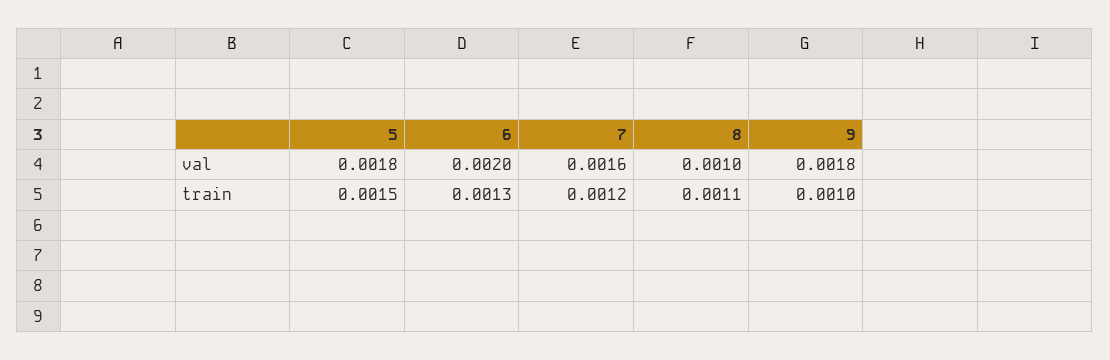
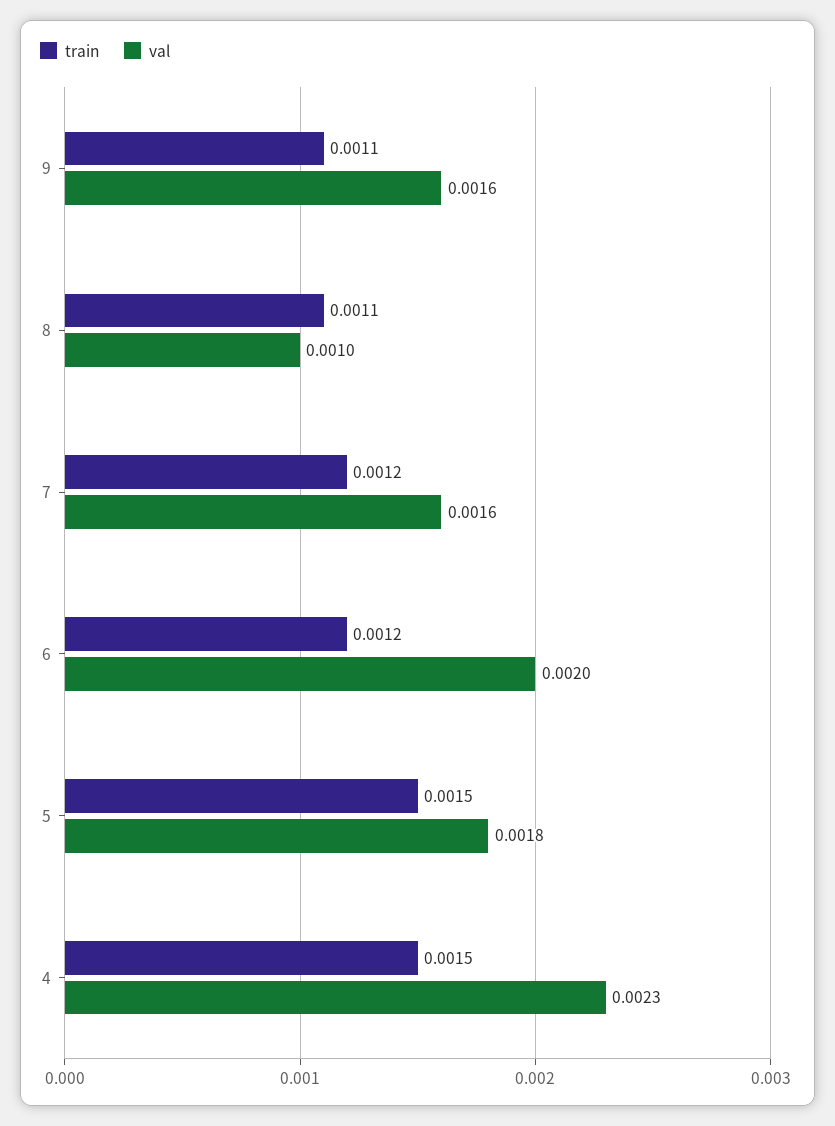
  {
    "val": {
      "5": 0.0018,
      "6": 0.002,
      "7": 0.0016,
      "8": 0.001,
-     "9": 0.0018
+     "9": 0.0016,
+     "4": 0.0023
    },
    "train": {
      "5": 0.0015,
-     "6": 0.0013,
+     "6": 0.0012,
      "7": 0.0012,
      "8": 0.0011,
-     "9": 0.001
+     "9": 0.0011,
+     "4": 0.0015
    }
  }

